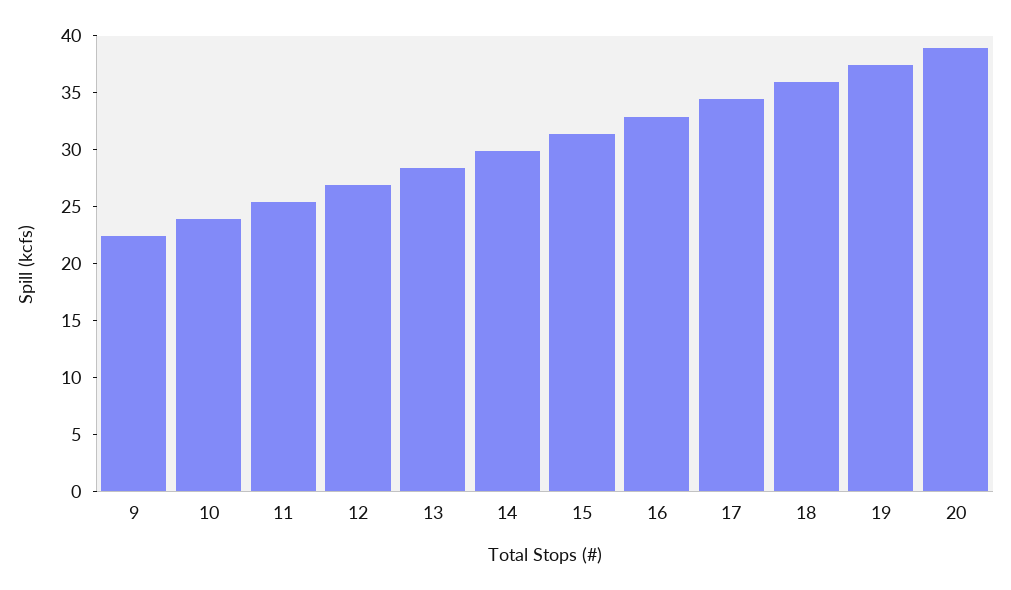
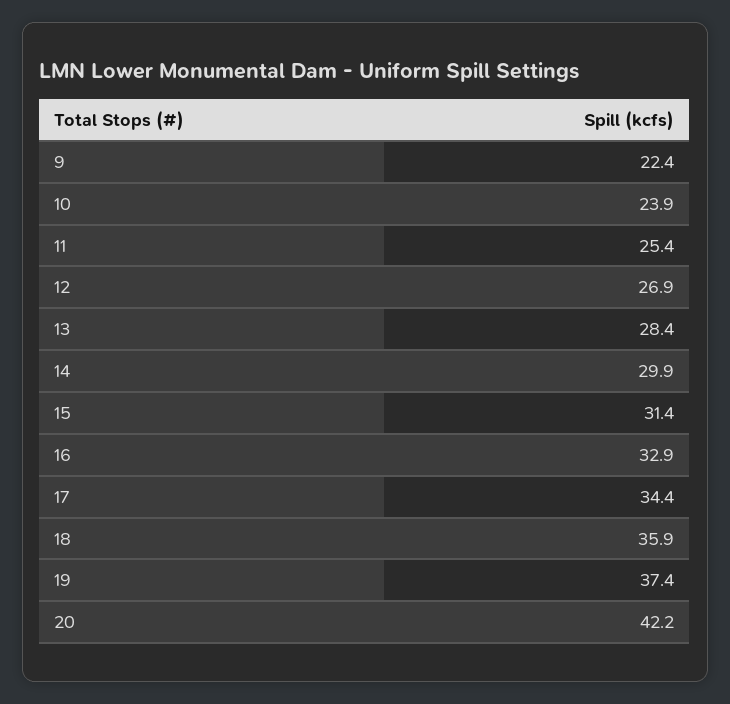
  {
    "9": 22.4,
    "10": 23.9,
    "11": 25.4,
    "12": 26.9,
    "13": 28.4,
    "14": 29.9,
    "15": 31.4,
    "16": 32.9,
    "17": 34.4,
    "18": 35.9,
    "19": 37.4,
-   "20": 39
+   "20": 42.2
  }

